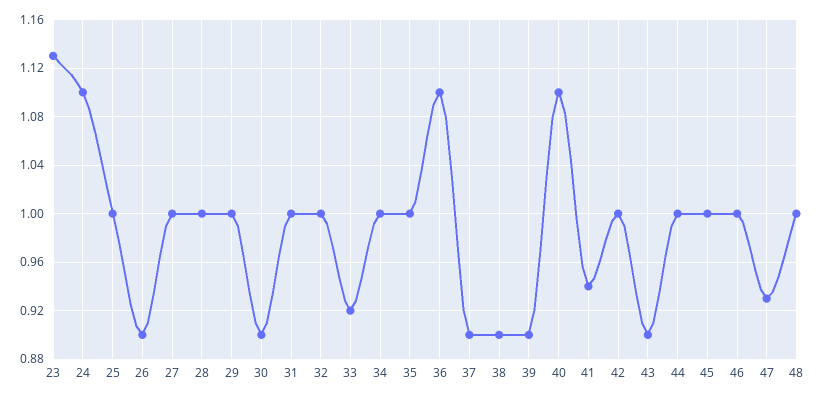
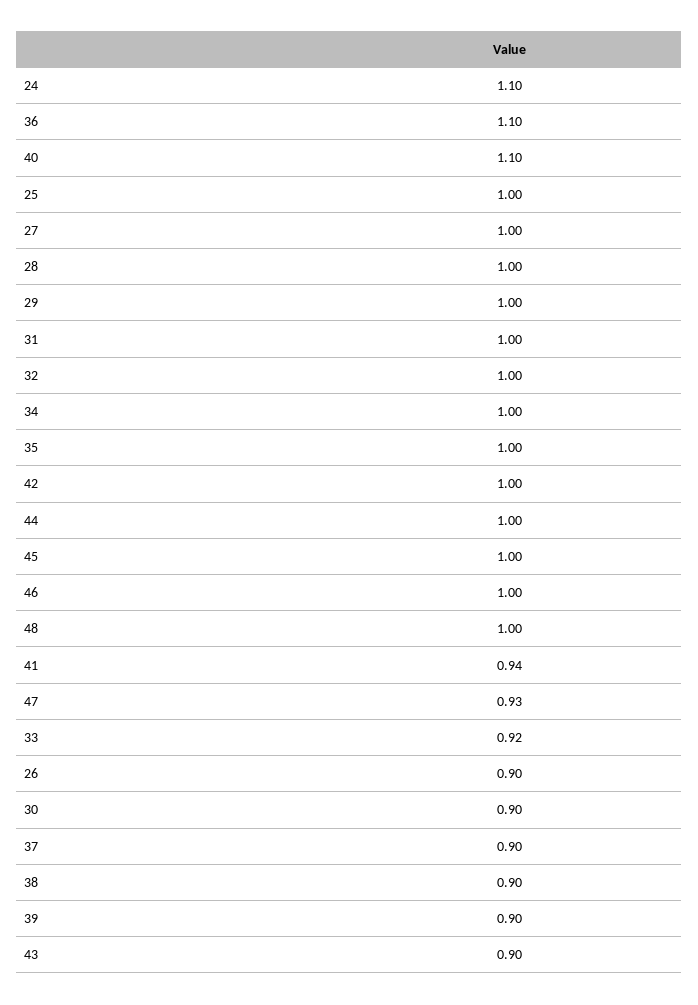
  {
-   "23": 1.13,
    "24": 1.1,
    "25": 1,
    "26": 0.9,
    "27": 1,
    "28": 1,
    "29": 1,
    "30": 0.9,
    "31": 1,
    "32": 1,
    "33": 0.92,
    "34": 1,
    "35": 1,
    "36": 1.1,
    "37": 0.9,
    "38": 0.9,
    "39": 0.9,
    "40": 1.1,
    "41": 0.94,
    "42": 1,
    "43": 0.9,
    "44": 1,
    "45": 1,
    "46": 1,
    "47": 0.93,
    "48": 1
  }

